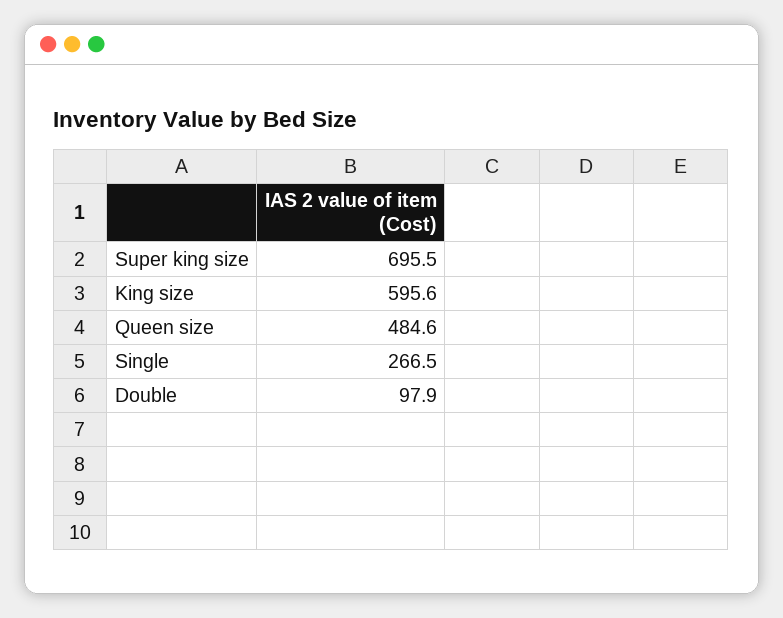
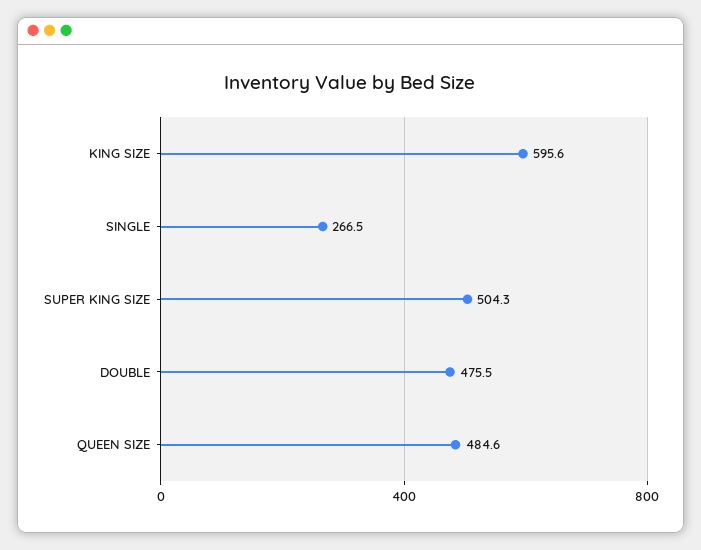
  {
-   "Super king size": 695.5,
+   "Super king size": 504.3,
    "King size": 595.6,
    "Queen size": 484.6,
    "Single": 266.5,
-   "Double": 97.9
+   "Double": 475.5
  }

